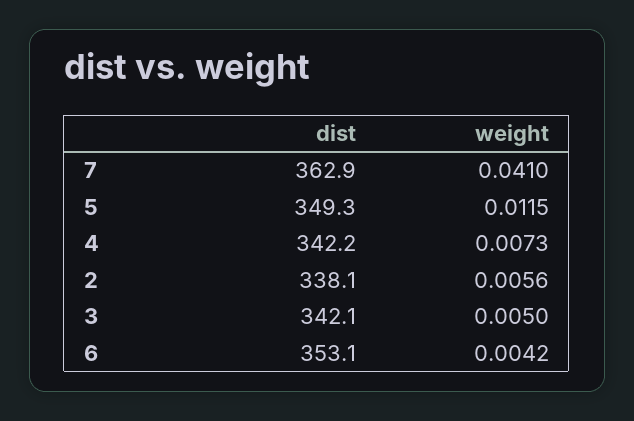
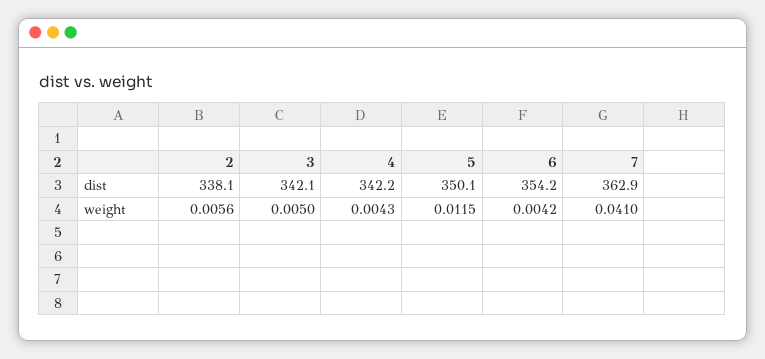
  {
    "dist": {
      "7": 362.9,
-     "5": 349.3,
+     "5": 350.1,
      "4": 342.2,
      "2": 338.1,
      "3": 342.1,
-     "6": 353.1
+     "6": 354.2
    },
    "weight": {
      "7": 0.041,
      "5": 0.0115,
-     "4": 0.0073,
+     "4": 0.0043,
      "2": 0.0056,
      "3": 0.005,
      "6": 0.0042
    }
  }

